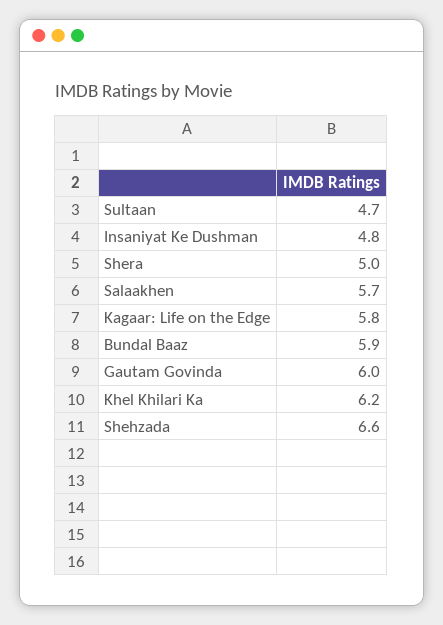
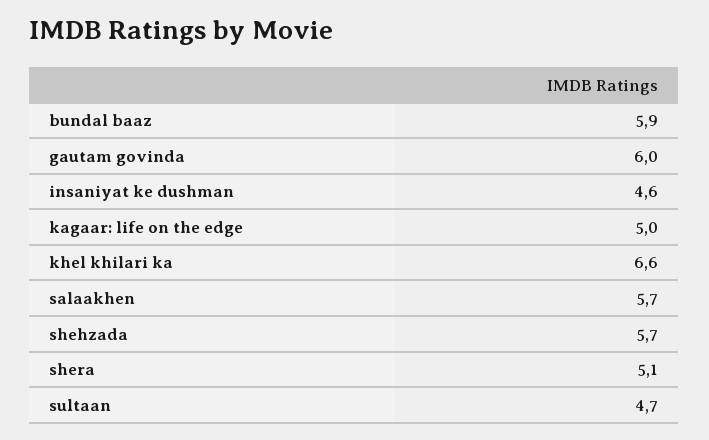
  {
    "Sultaan": 4.7,
-   "Insaniyat Ke Dushman": 4.8,
+   "Insaniyat Ke Dushman": 4.6,
-   "Shera": 5,
+   "Shera": 5.1,
    "Salaakhen": 5.7,
-   "Kagaar: Life on the Edge": 5.8,
+   "Kagaar: Life on the Edge": 5,
    "Bundal Baaz": 5.9,
    "Gautam Govinda": 6,
-   "Khel Khilari Ka": 6.2,
+   "Khel Khilari Ka": 6.6,
-   "Shehzada": 6.6
+   "Shehzada": 5.7
  }

